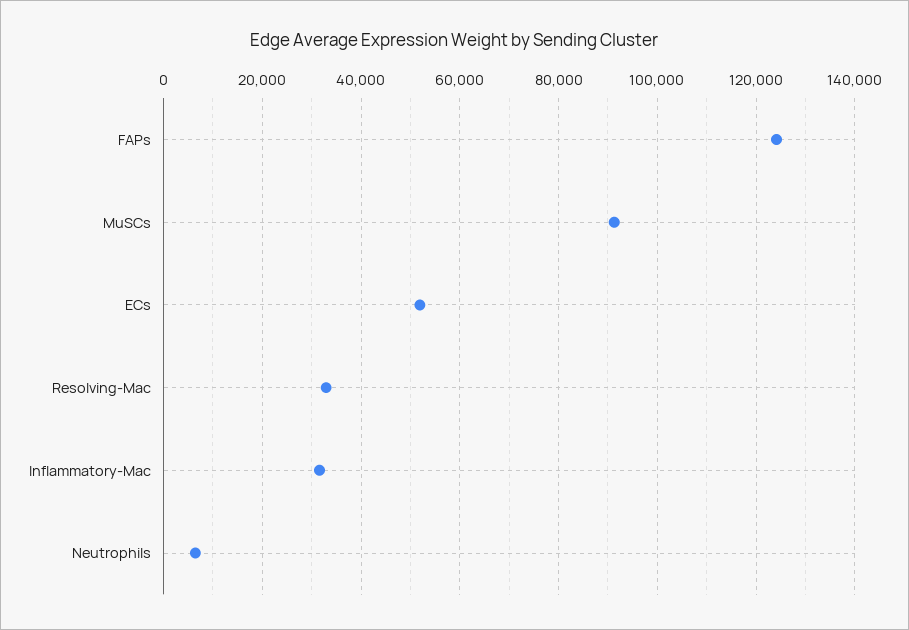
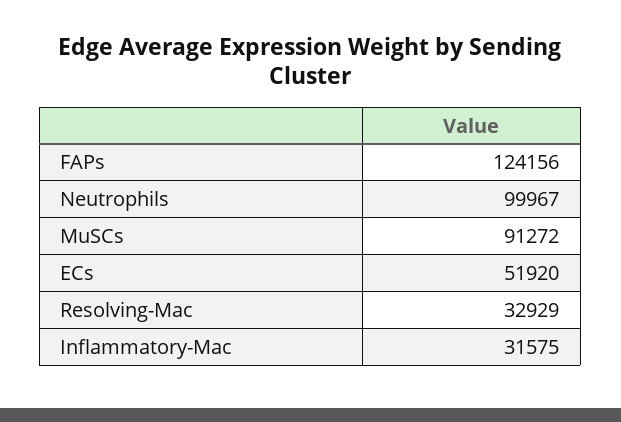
  {
    "FAPs": 124156,
    "MuSCs": 91272,
    "ECs": 51920,
    "Resolving-Mac": 32929,
    "Inflammatory-Mac": 31575,
-   "Neutrophils": 6000
+   "Neutrophils": 99967
  }

